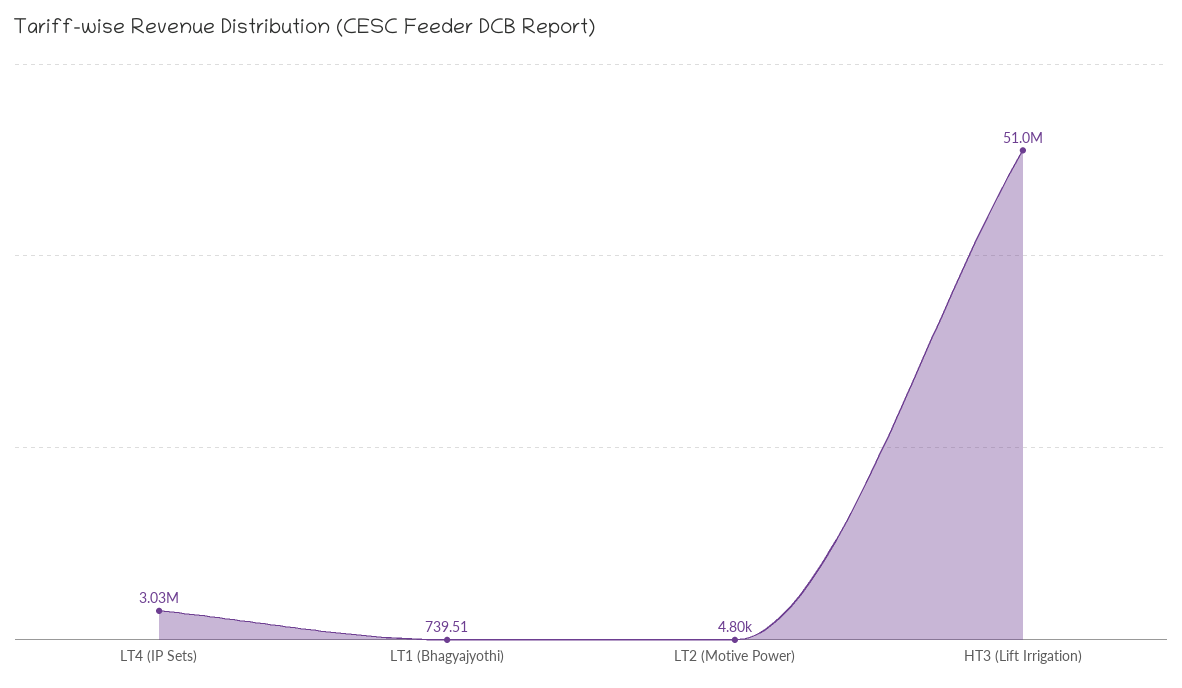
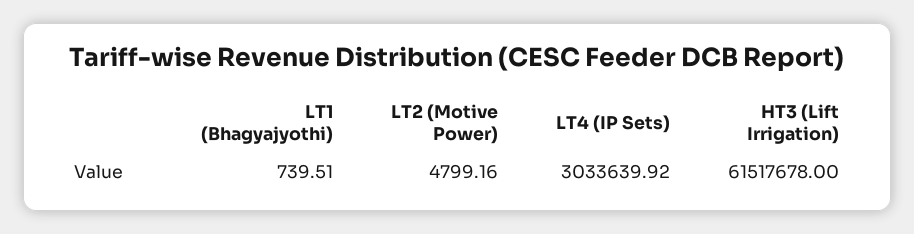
  {
    "LT4 (IP Sets)": 3033639.92,
    "LT1 (Bhagyajyothi)": 739.51,
    "LT2 (Motive Power)": 4799.16,
-   "HT3 (Lift Irrigation)": 51000000
+   "HT3 (Lift Irrigation)": 61517678
  }

